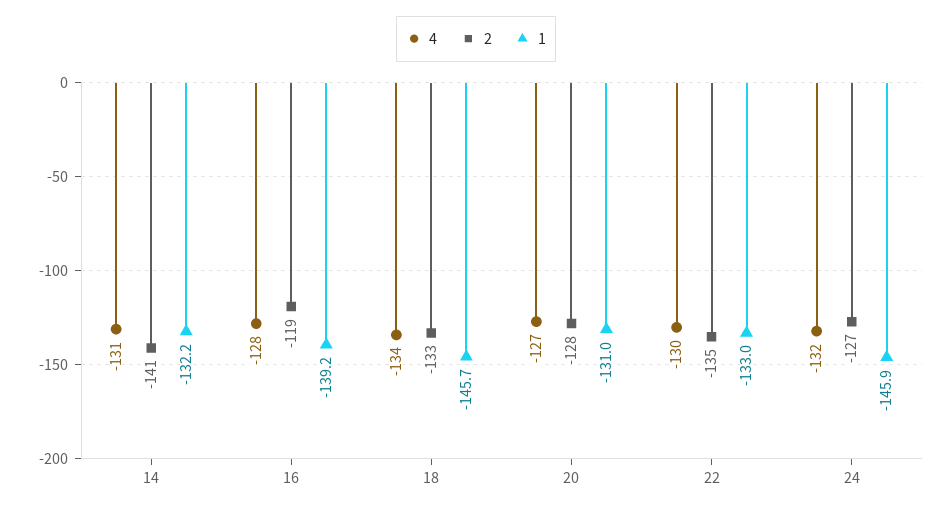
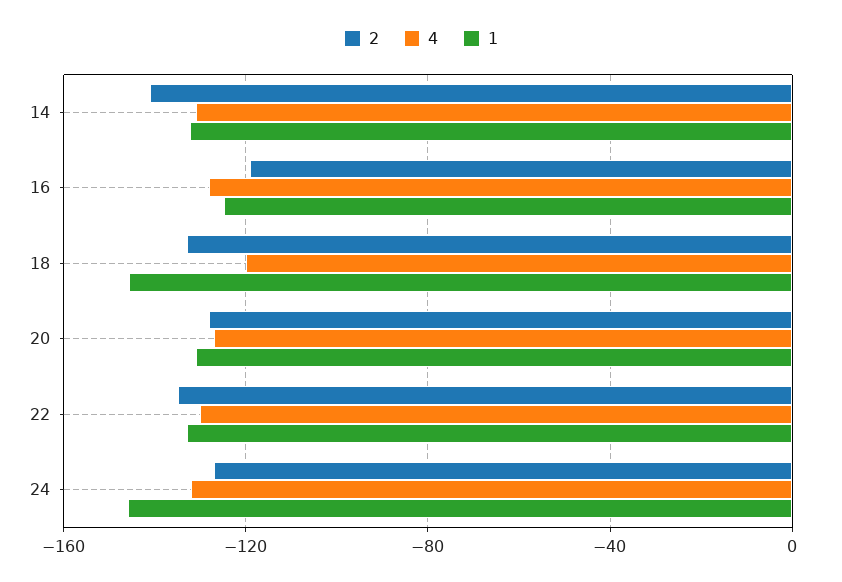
  {
    "4": {
      "14": -131,
      "16": -128,
-     "18": -134,
+     "18": -120,
      "20": -127,
      "22": -130,
      "24": -132
    },
    "2": {
      "14": -141,
      "16": -119,
      "18": -133,
      "20": -128,
      "22": -135,
      "24": -127
    },
    "1": {
      "14": -132.2,
-     "16": -139.2,
+     "16": -125,
      "18": -145.7,
      "20": -131,
      "22": -133,
      "24": -145.9
    }
  }

